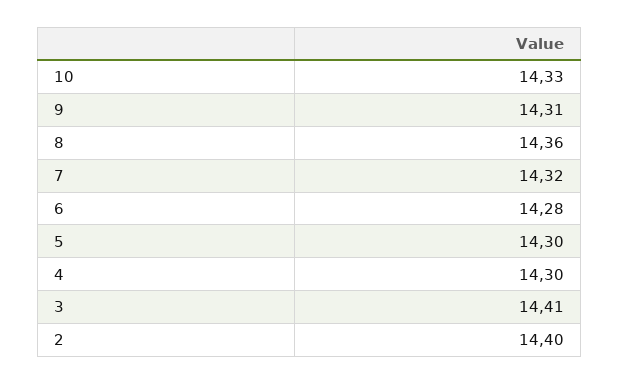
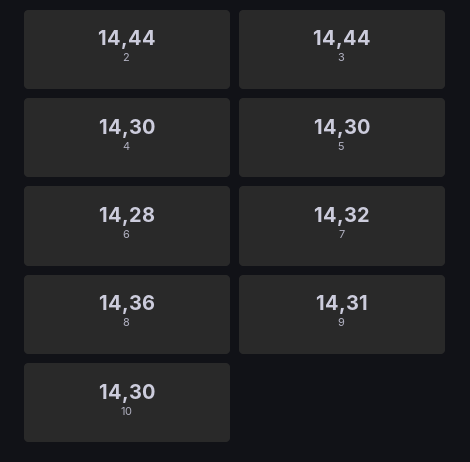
  {
-   "10": 14.33,
+   "10": 14.3,
    "9": 14.31,
    "8": 14.36,
    "7": 14.32,
    "6": 14.28,
    "5": 14.3,
    "4": 14.3,
-   "3": 14.41,
+   "3": 14.44,
-   "2": 14.4
+   "2": 14.44
  }

